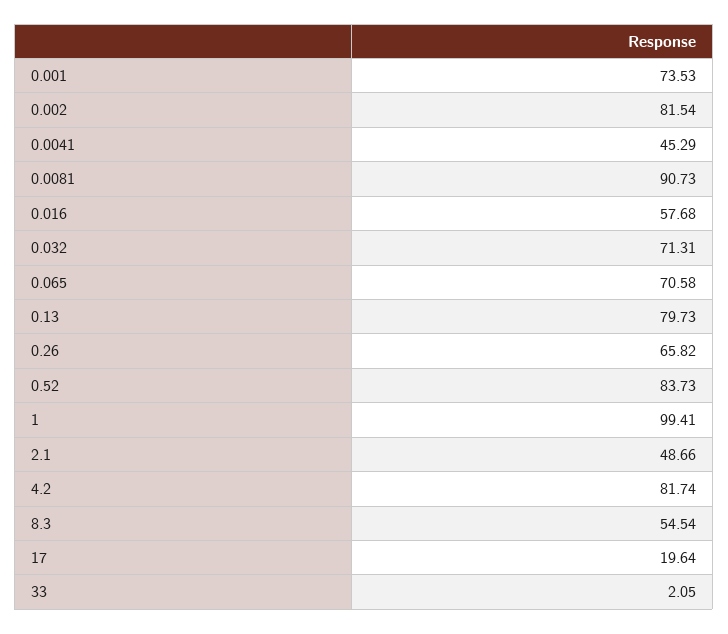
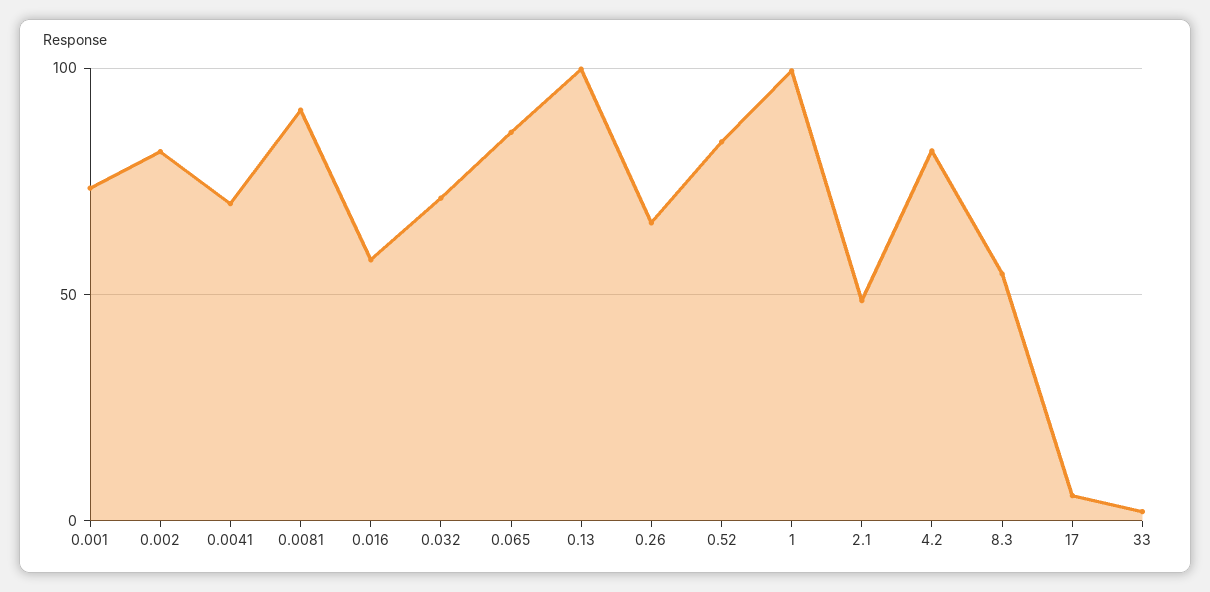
  {
    "0.001": 73.53,
    "0.002": 81.54,
-   "0.0041": 45.29,
+   "0.0041": 70,
    "0.0081": 90.73,
    "0.016": 57.68,
    "0.032": 71.31,
-   "0.065": 70.58,
+   "0.065": 85,
-   "0.13": 79.73,
+   "0.13": 100,
    "0.26": 65.82,
    "0.52": 83.73,
    "1": 99.41,
    "2.1": 48.66,
    "4.2": 81.74,
    "8.3": 54.54,
-   "17": 19.64,
+   "17": 5,
    "33": 2.05
  }

